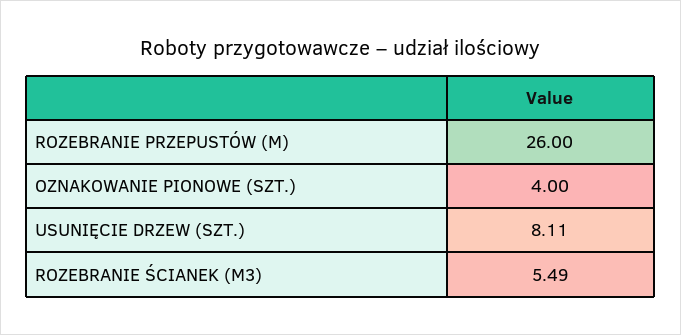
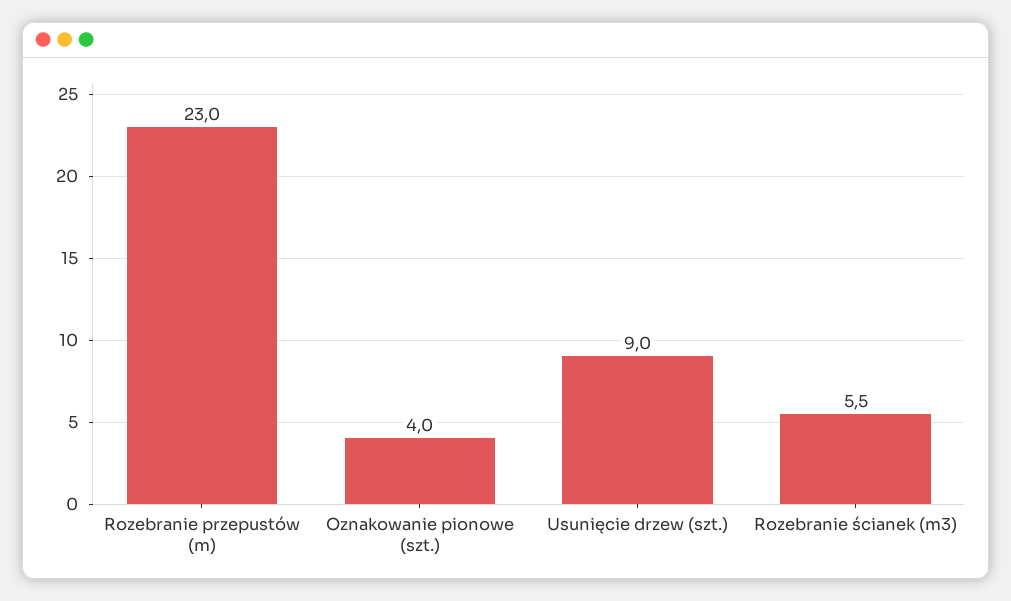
  {
-   "ROZEBRANIE PRZEPUSTÓW (M)": 26,
+   "ROZEBRANIE PRZEPUSTÓW (M)": 23,
    "OZNAKOWANIE PIONOWE (SZT.)": 4,
-   "USUNIĘCIE DRZEW (SZT.)": 8.11,
+   "USUNIĘCIE DRZEW (SZT.)": 9,
    "ROZEBRANIE ŚCIANEK (M3)": 5.49
  }

